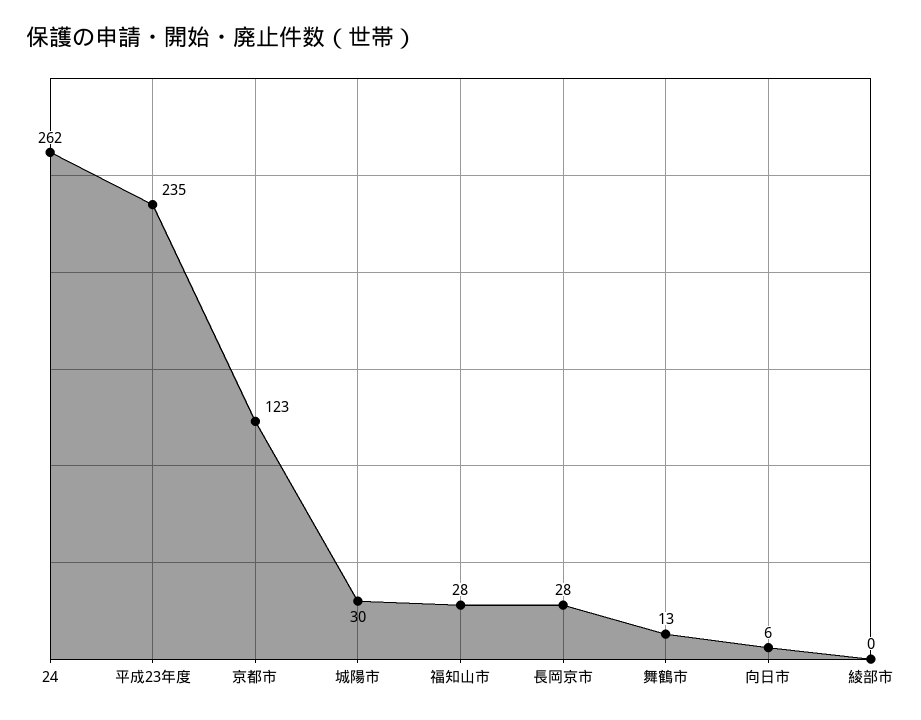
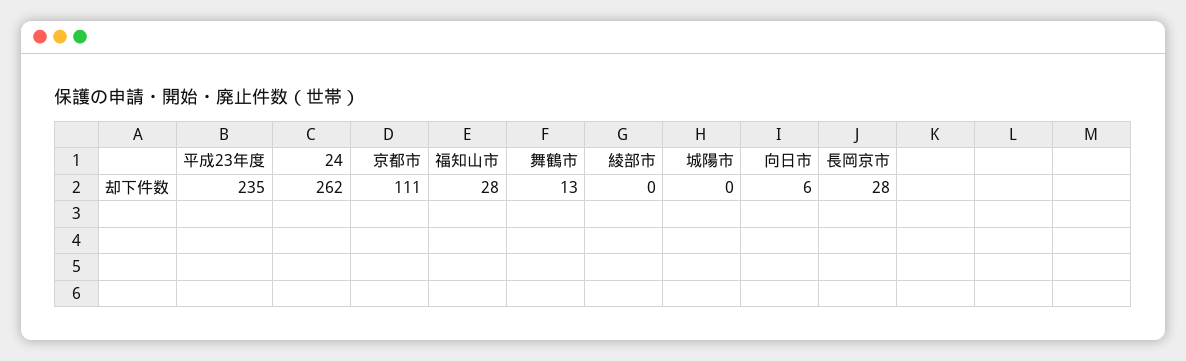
  {
    "24": 262,
    "平成23年度": 235,
-   "京都市": 123,
+   "京都市": 111,
-   "城陽市": 30,
+   "城陽市": 0,
    "福知山市": 28,
    "長岡京市": 28,
    "舞鶴市": 13,
    "向日市": 6,
    "綾部市": 0
  }

